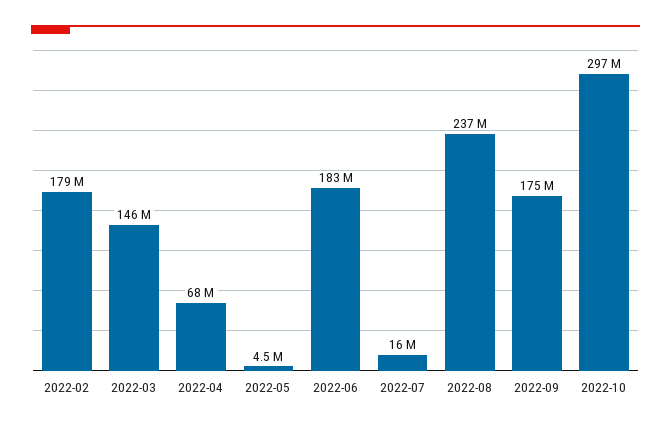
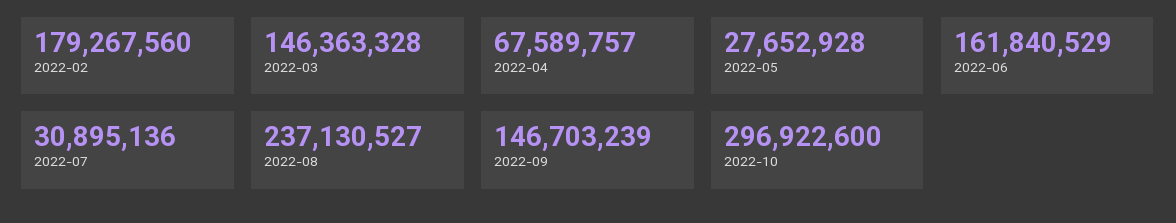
  {
    "2022-02": 179267560,
    "2022-03": 146363328,
    "2022-04": 67589757,
-   "2022-05": 4500000,
+   "2022-05": 27652928,
-   "2022-06": 183000000,
+   "2022-06": 161840529,
-   "2022-07": 16000000,
+   "2022-07": 30895136,
    "2022-08": 237130527,
-   "2022-09": 175000000,
+   "2022-09": 146703239,
    "2022-10": 296922600
  }

